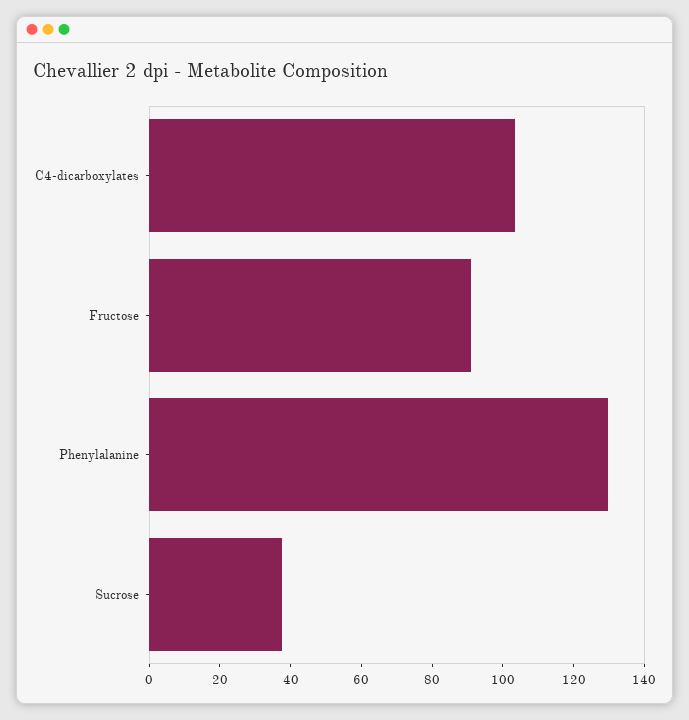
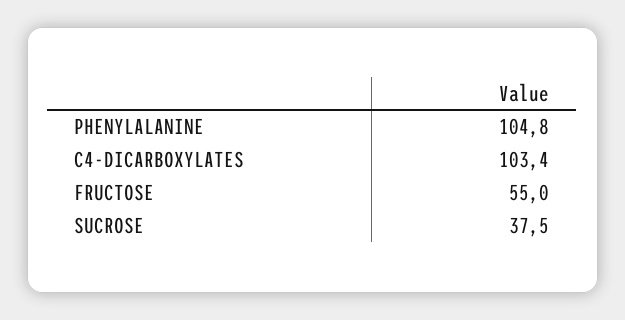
  {
    "C4-dicarboxylates": 103.4,
-   "Fructose": 90,
+   "Fructose": 55,
-   "Phenylalanine": 130,
+   "Phenylalanine": 104.8,
    "Sucrose": 37.5
  }

